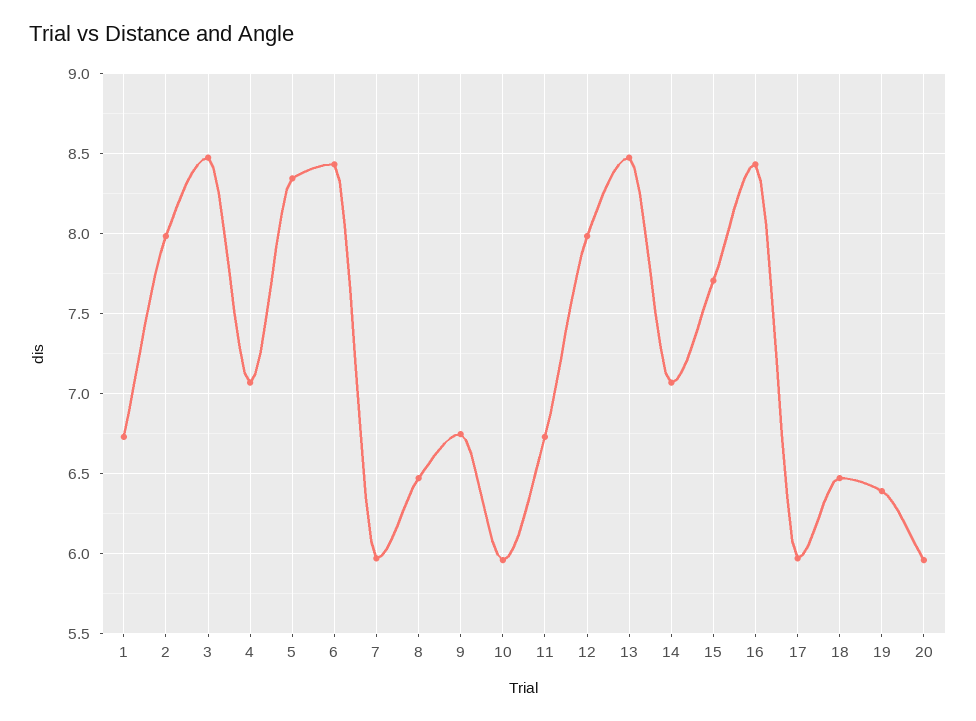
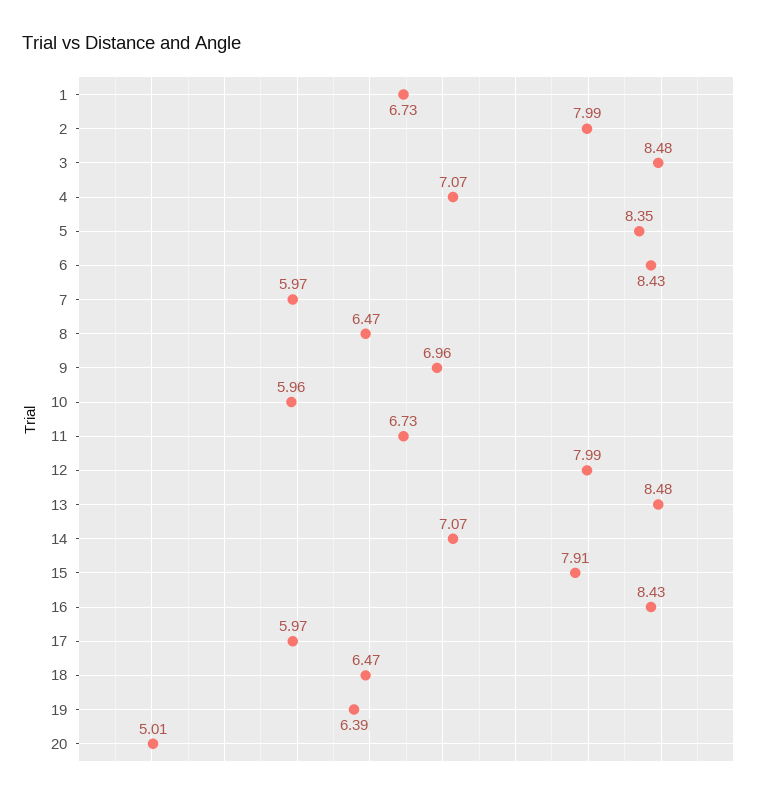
  {
    "1": 6.73,
    "2": 7.99,
    "3": 8.48,
    "4": 7.07,
    "5": 8.35,
    "6": 8.43,
    "7": 5.97,
    "8": 6.47,
-   "9": 6.75,
+   "9": 6.96,
    "10": 5.96,
    "11": 6.73,
    "12": 7.99,
    "13": 8.48,
    "14": 7.07,
-   "15": 7.7,
+   "15": 7.91,
    "16": 8.43,
    "17": 5.97,
    "18": 6.47,
    "19": 6.39,
-   "20": 5.95
+   "20": 5.01
  }

